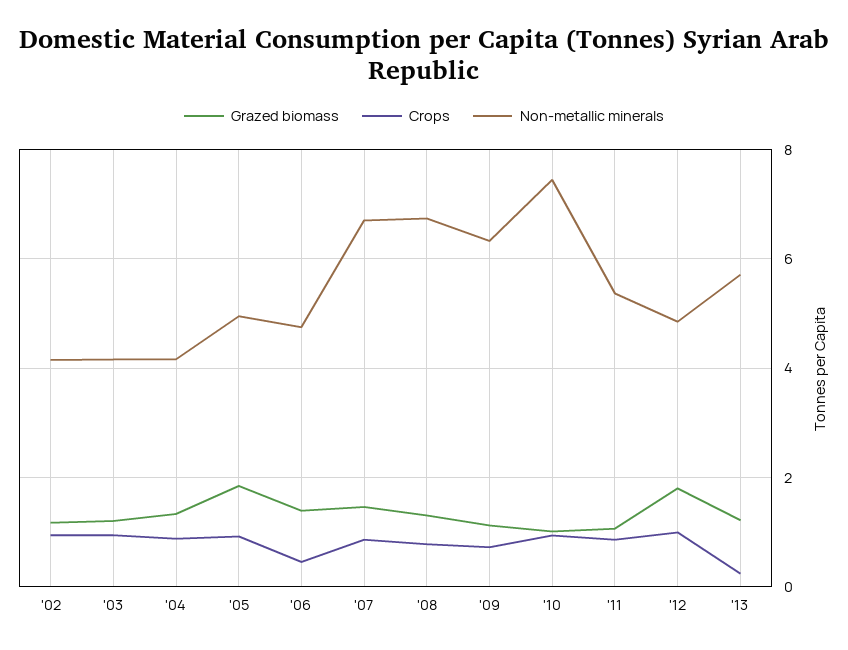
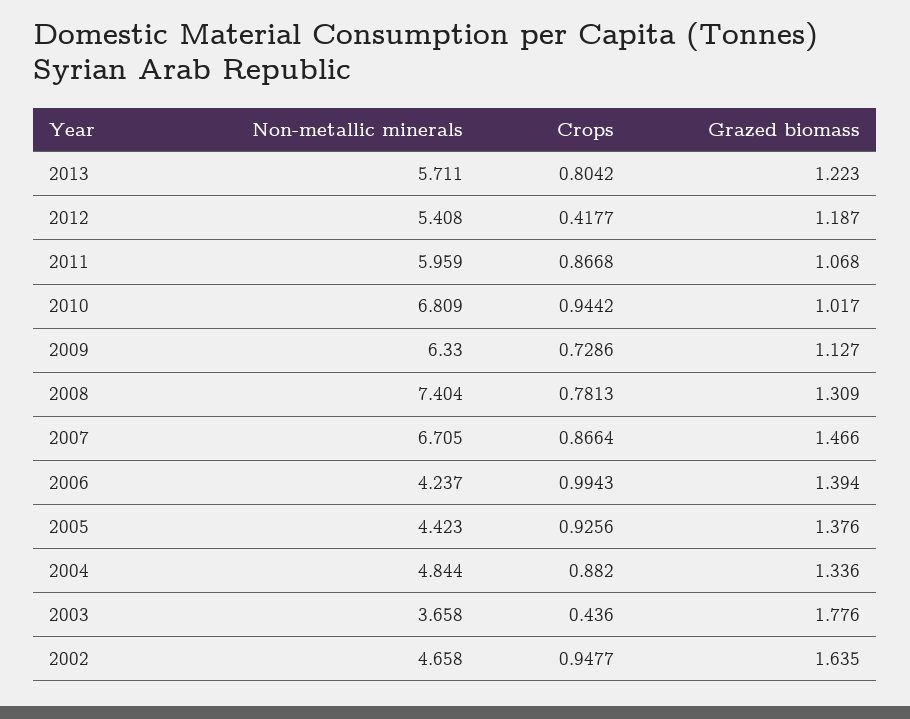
  {
    "Grazed biomass": {
-     "'02": 1.2,
+     "'02": 1.635,
-     "'03": 1.2,
+     "'03": 1.776,
      "'04": 1.336,
-     "'05": 1.8,
+     "'05": 1.376,
      "'06": 1.394,
      "'07": 1.466,
      "'08": 1.309,
      "'09": 1.127,
      "'10": 1.017,
      "'11": 1.068,
-     "'12": 1.8,
+     "'12": 1.187,
      "'13": 1.223
    },
    "Crops": {
      "'02": 0.9477,
-     "'03": 1,
+     "'03": 0.436,
      "'04": 0.882,
      "'05": 0.9256,
-     "'06": 0.4,
+     "'06": 0.9943,
      "'07": 0.8664,
      "'08": 0.7813,
      "'09": 0.7286,
      "'10": 0.9442,
      "'11": 0.8668,
-     "'12": 1,
+     "'12": 0.4177,
-     "'13": 0.2
+     "'13": 0.8042
    },
    "Non-metallic minerals": {
-     "'02": 4.2,
+     "'02": 4.658,
-     "'03": 4.2,
+     "'03": 3.658,
-     "'04": 4.2,
+     "'04": 4.844,
-     "'05": 5,
+     "'05": 4.423,
-     "'06": 4.8,
+     "'06": 4.237,
      "'07": 6.705,
-     "'08": 6.8,
+     "'08": 7.404,
      "'09": 6.33,
-     "'10": 7.4,
+     "'10": 6.809,
-     "'11": 5.4,
+     "'11": 5.959,
-     "'12": 4.8,
+     "'12": 5.408,
      "'13": 5.711
    }
  }

